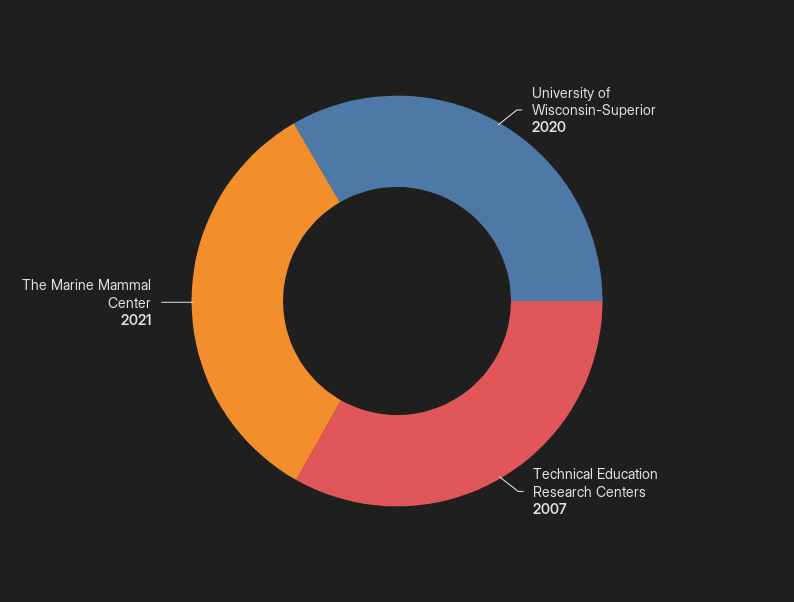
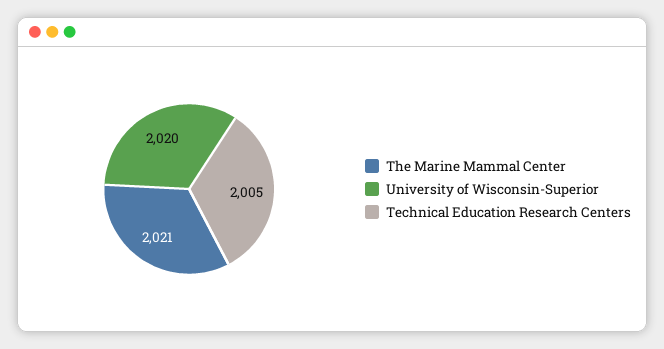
  {
    "University of Wisconsin-Superior": 2020,
-   "Technical Education Research Centers": 2007,
+   "Technical Education Research Centers": 2005,
    "The Marine Mammal Center": 2021
  }

